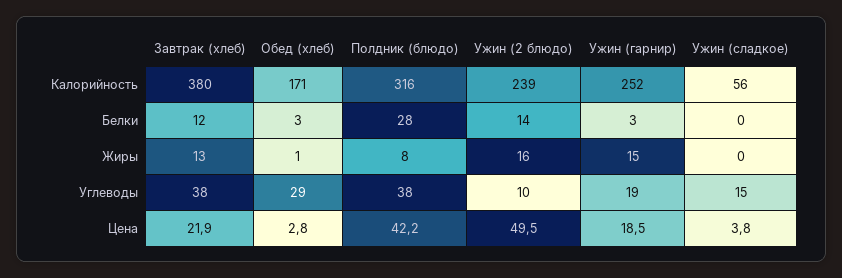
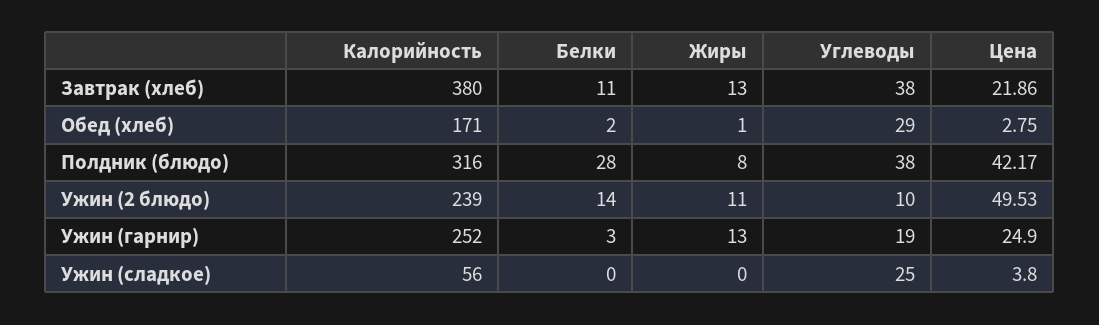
  {
    "Завтрак (хлеб)": {
      "Калорийность": 380,
-     "Белки": 12,
+     "Белки": 11,
      "Жиры": 13,
      "Углеводы": 38,
      "Цена": 21.86
    },
    "Обед (хлеб)": {
      "Калорийность": 171,
-     "Белки": 3,
+     "Белки": 2,
      "Жиры": 1,
      "Углеводы": 29,
      "Цена": 2.75
    },
    "Полдник (блюдо)": {
      "Калорийность": 316,
      "Белки": 28,
      "Жиры": 8,
      "Углеводы": 38,
      "Цена": 42.17
    },
    "Ужин (2 блюдо)": {
      "Калорийность": 239,
      "Белки": 14,
-     "Жиры": 16,
+     "Жиры": 11,
      "Углеводы": 10,
      "Цена": 49.53
    },
    "Ужин (гарнир)": {
      "Калорийность": 252,
      "Белки": 3,
-     "Жиры": 15,
+     "Жиры": 13,
      "Углеводы": 19,
-     "Цена": 18.5
+     "Цена": 24.9
    },
    "Ужин (сладкое)": {
      "Калорийность": 56,
      "Белки": 0,
      "Жиры": 0,
-     "Углеводы": 15,
+     "Углеводы": 25,
      "Цена": 3.8
    }
  }

